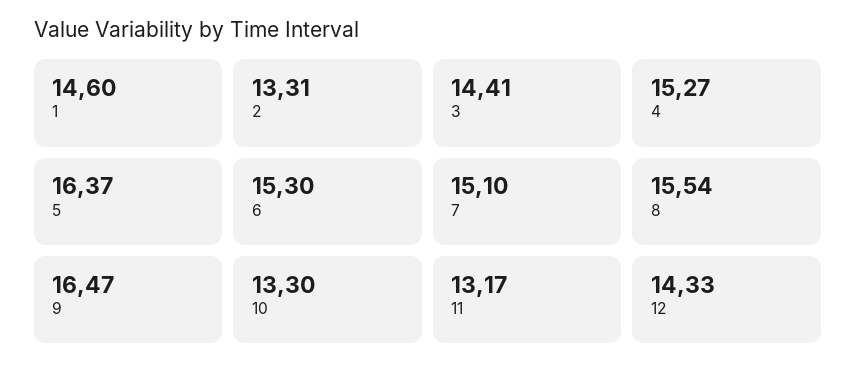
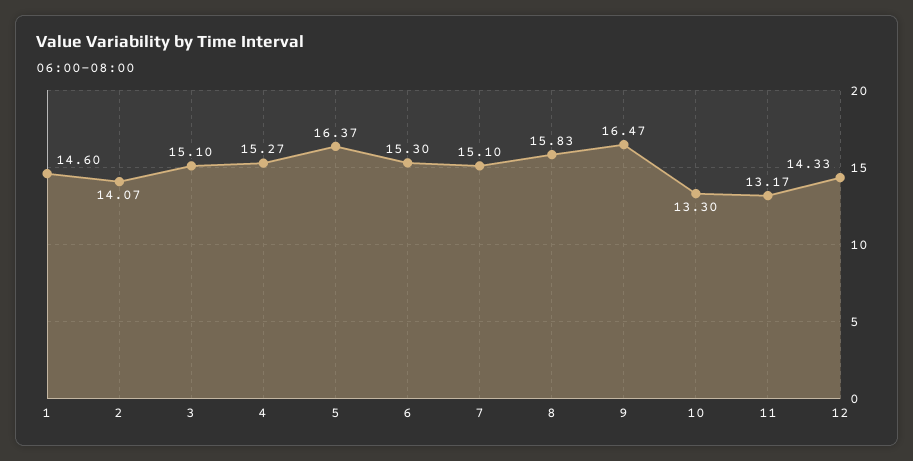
  {
    "1": 14.6,
-   "2": 13.31,
+   "2": 14.07,
-   "3": 14.41,
+   "3": 15.1,
    "4": 15.27,
    "5": 16.37,
    "6": 15.3,
    "7": 15.1,
-   "8": 15.54,
+   "8": 15.83,
    "9": 16.47,
    "10": 13.3,
    "11": 13.17,
    "12": 14.33
  }

